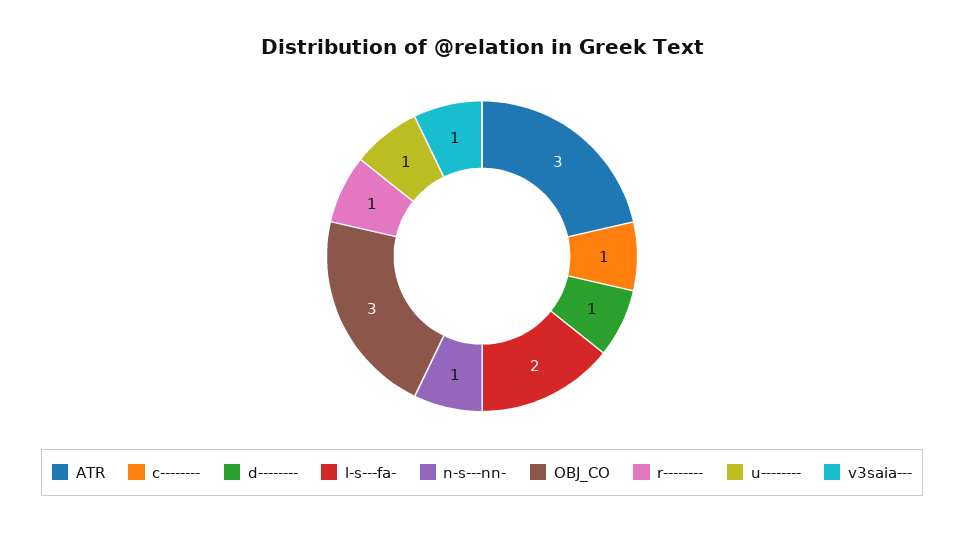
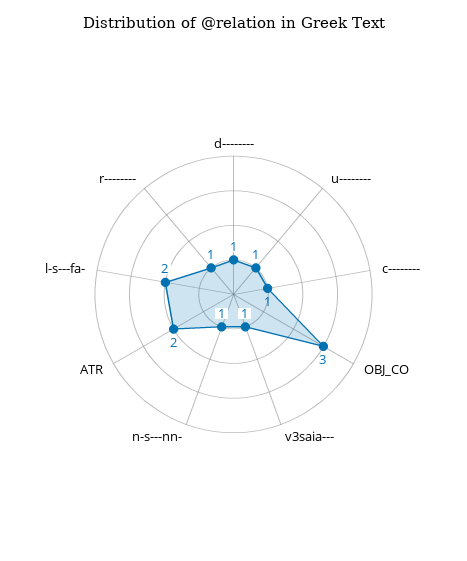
  {
-   "ATR": 3,
+   "ATR": 2,
    "c--------": 1,
    "d--------": 1,
    "l-s---fa-": 2,
    "n-s---nn-": 1,
    "OBJ_CO": 3,
    "r--------": 1,
    "u--------": 1,
    "v3saia---": 1
  }

